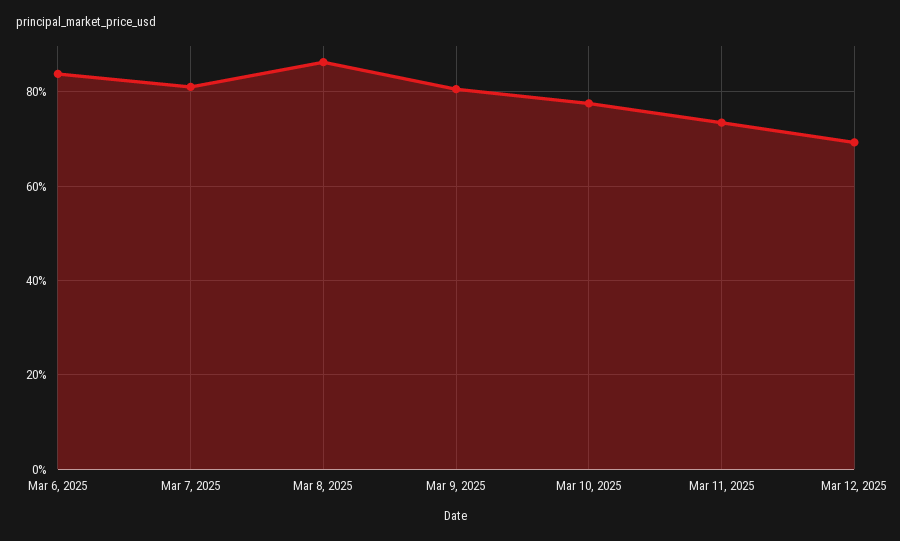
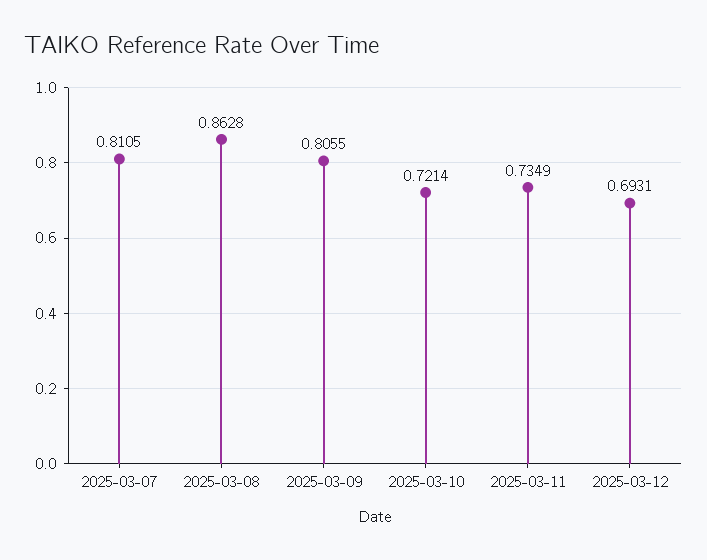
  {
-   "Mar 6, 2025": 0.84,
    "Mar 7, 2025": 0.8105,
    "Mar 8, 2025": 0.8628,
    "Mar 9, 2025": 0.8055,
-   "Mar 10, 2025": 0.78,
+   "Mar 10, 2025": 0.7214,
    "Mar 11, 2025": 0.7349,
    "Mar 12, 2025": 0.6931
  }

